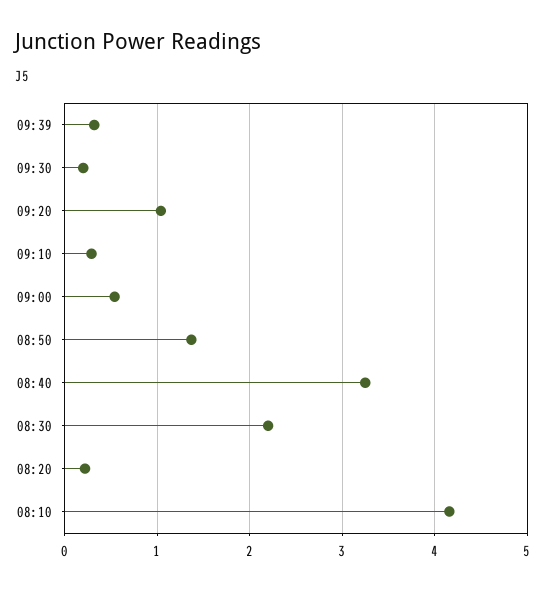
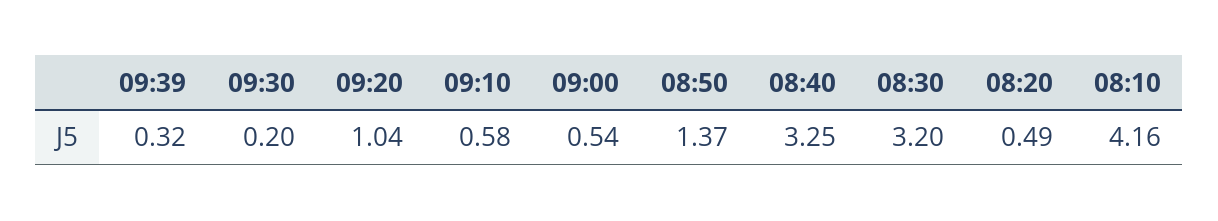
  {
    "09:39": 0.32,
    "09:30": 0.2,
    "09:20": 1.04,
-   "09:10": 0.3,
+   "09:10": 0.58,
    "09:00": 0.54,
    "08:50": 1.37,
    "08:40": 3.25,
-   "08:30": 2.2,
+   "08:30": 3.2,
-   "08:20": 0.2,
+   "08:20": 0.49,
    "08:10": 4.16
  }

